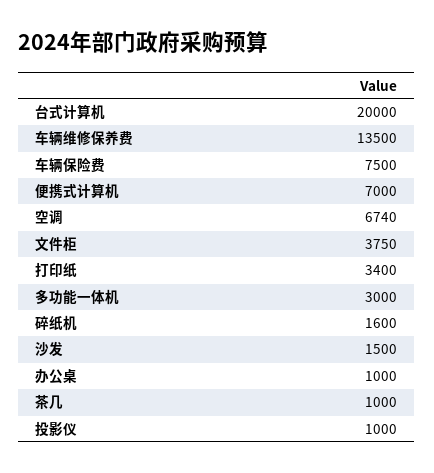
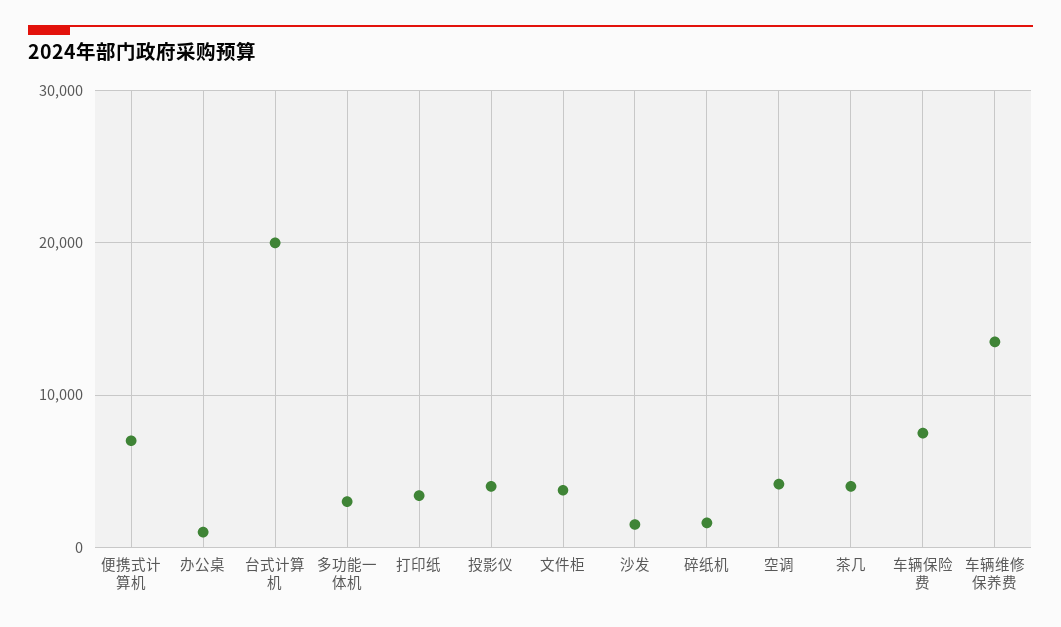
  {
    "台式计算机": 20000,
    "车辆维修保养费": 13500,
    "车辆保险费": 7500,
    "便携式计算机": 7000,
-   "空调": 6740,
+   "空调": 4000,
    "文件柜": 3750,
    "打印纸": 3400,
    "多功能一体机": 3000,
    "碎纸机": 1600,
    "沙发": 1500,
    "办公桌": 1000,
-   "茶几": 1000,
+   "茶几": 4000,
-   "投影仪": 1000
+   "投影仪": 4000
  }

